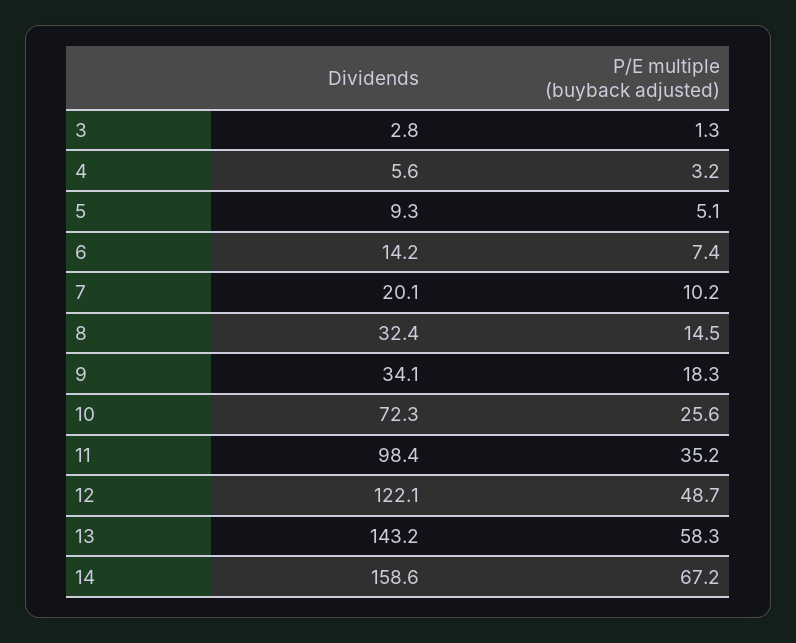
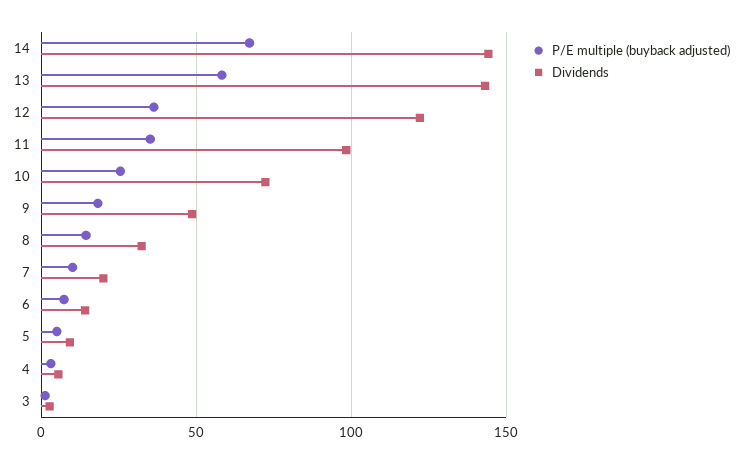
  {
    "Dividends": {
      "3": 2.8,
      "4": 5.6,
      "5": 9.3,
      "6": 14.2,
      "7": 20.1,
      "8": 32.4,
-     "9": 34.1,
+     "9": 50,
      "10": 72.3,
      "11": 98.4,
      "12": 122.1,
      "13": 143.2,
-     "14": 158.6
+     "14": 145
    },
    "P/E multiple (buyback adjusted)": {
      "3": 1.3,
      "4": 3.2,
      "5": 5.1,
      "6": 7.4,
      "7": 10.2,
      "8": 14.5,
      "9": 18.3,
      "10": 25.6,
      "11": 35.2,
-     "12": 48.7,
+     "12": 35,
      "13": 58.3,
      "14": 67.2
    }
  }

